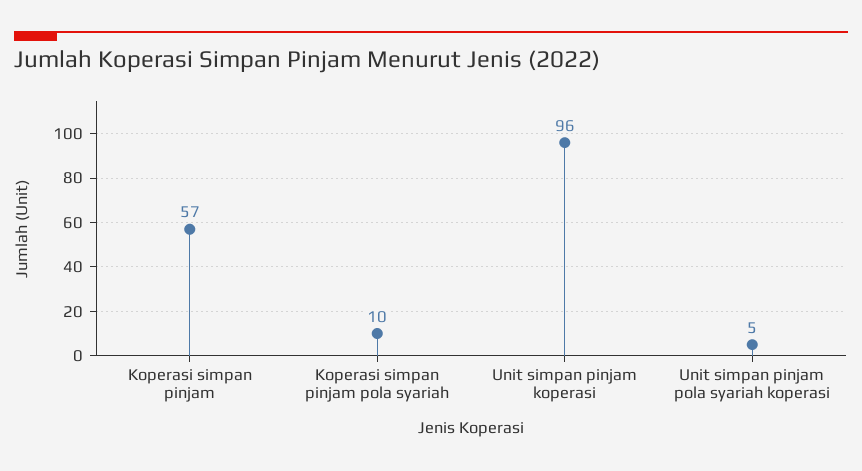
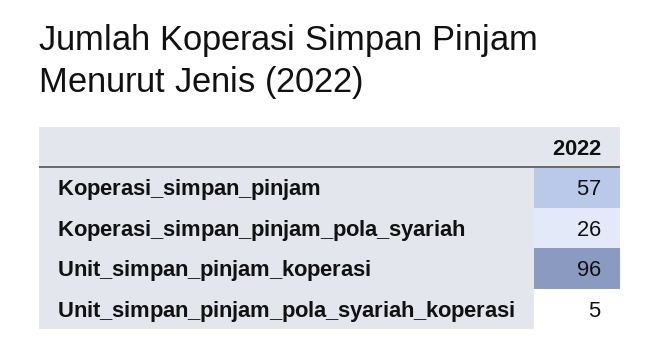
  {
    "Koperasi simpan pinjam": 57,
-   "Koperasi simpan pinjam pola syariah": 10,
+   "Koperasi simpan pinjam pola syariah": 26,
    "Unit simpan pinjam koperasi": 96,
    "Unit simpan pinjam pola syariah koperasi": 5
  }

